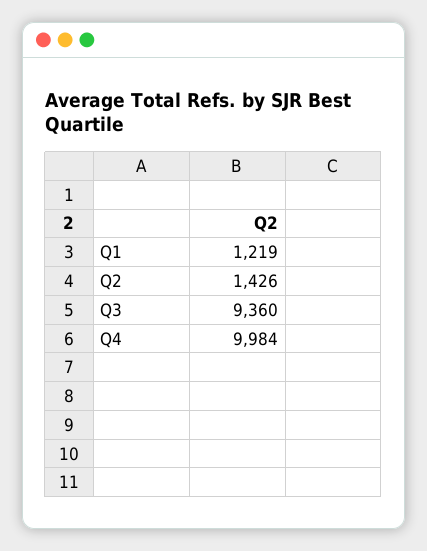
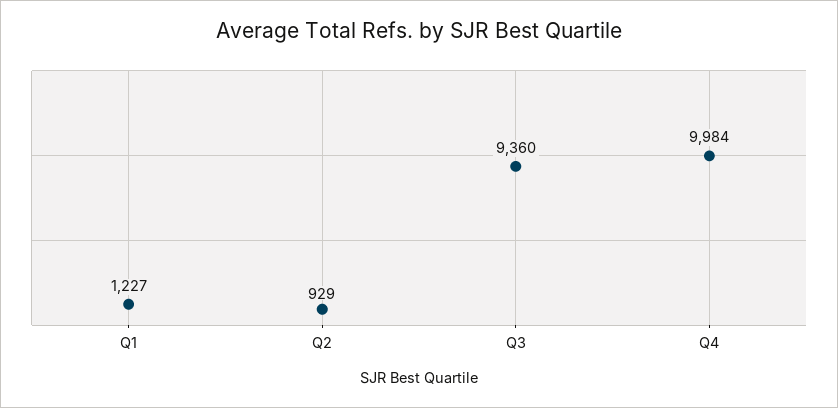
  {
-   "Q1": 1219,
+   "Q1": 1227,
-   "Q2": 1426,
+   "Q2": 929,
    "Q3": 9360,
    "Q4": 9984
  }

